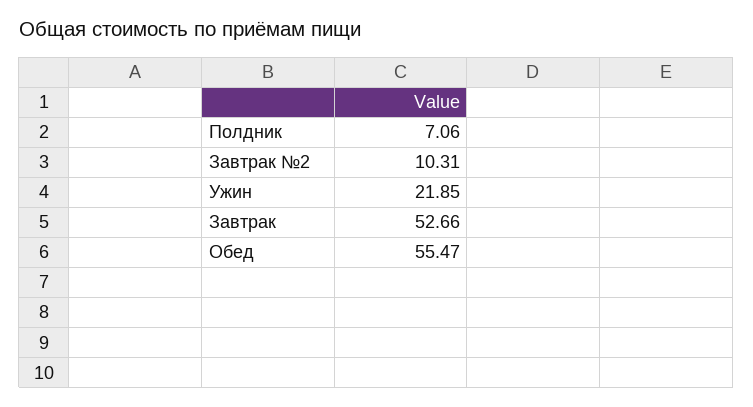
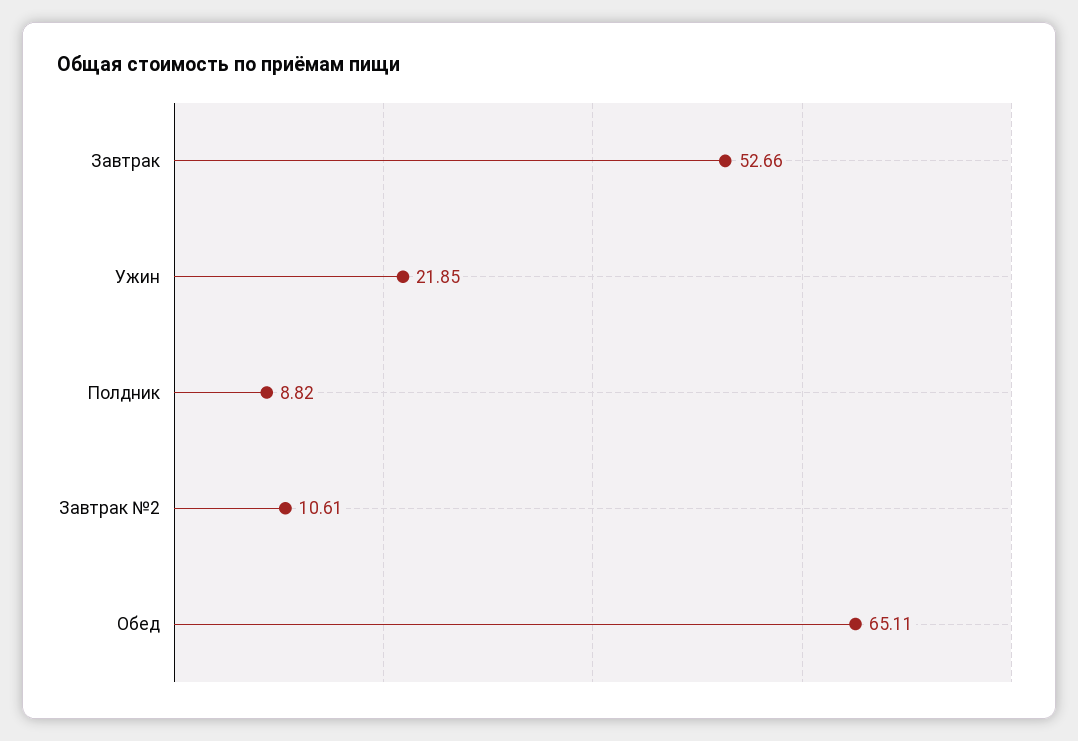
  {
-   "Полдник": 7.06,
+   "Полдник": 8.82,
-   "Завтрак №2": 10.31,
+   "Завтрак №2": 10.61,
    "Ужин": 21.85,
    "Завтрак": 52.66,
-   "Обед": 55.47
+   "Обед": 65.11
  }

